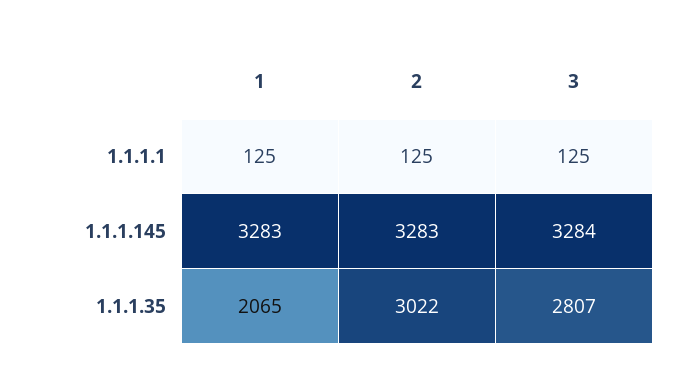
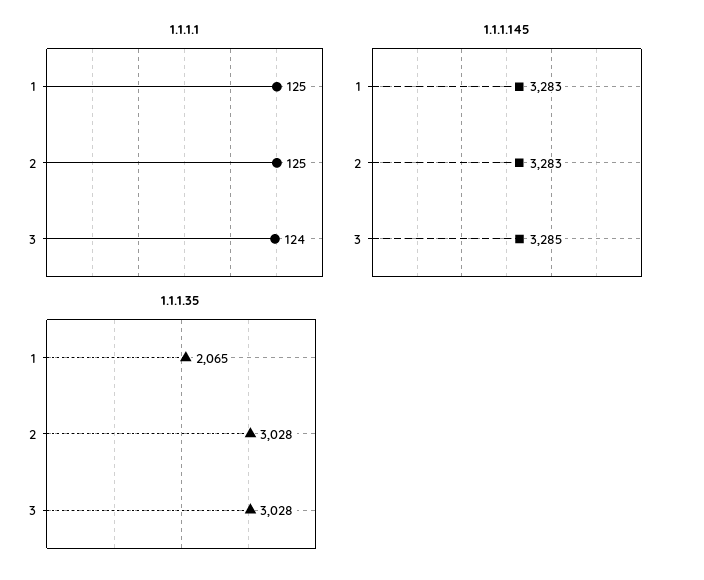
  {
    "1.1.1.1": {
      "1": 125,
      "2": 125,
-     "3": 125
+     "3": 124
    },
    "1.1.1.145": {
      "1": 3283,
      "2": 3283,
-     "3": 3284
+     "3": 3285
    },
    "1.1.1.35": {
      "1": 2065,
-     "2": 3022,
+     "2": 3028,
-     "3": 2807
+     "3": 3028
    }
  }

